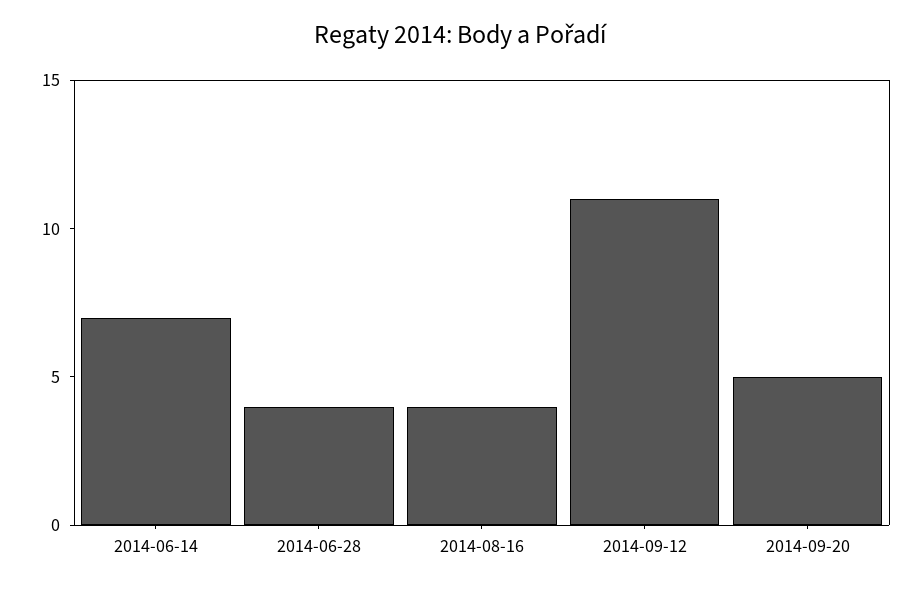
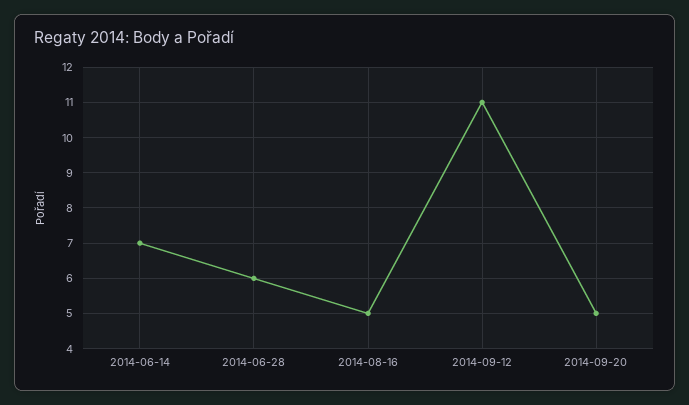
  {
    "2014-06-14": 7,
-   "2014-06-28": 4,
+   "2014-06-28": 6,
-   "2014-08-16": 4,
+   "2014-08-16": 5,
    "2014-09-12": 11,
    "2014-09-20": 5
  }

